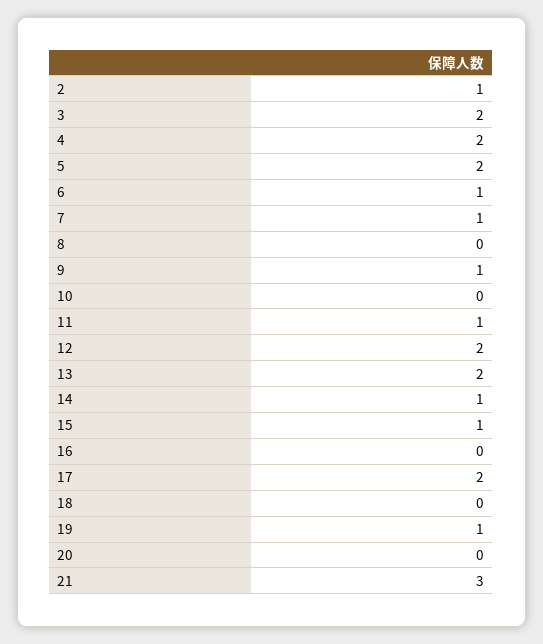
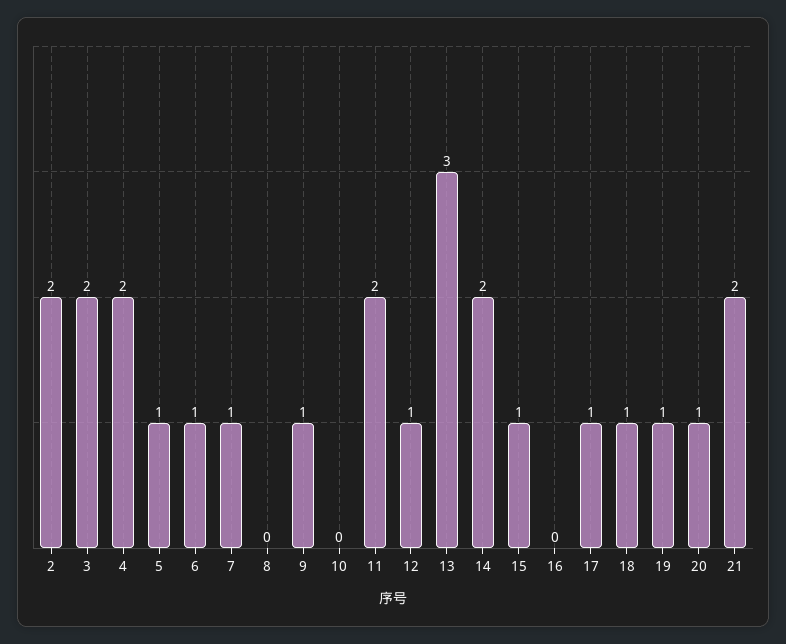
  {
-   "2": 1,
+   "2": 2,
    "3": 2,
    "4": 2,
-   "5": 2,
+   "5": 1,
    "6": 1,
    "7": 1,
    "8": 0,
    "9": 1,
    "10": 0,
-   "11": 1,
+   "11": 2,
-   "12": 2,
+   "12": 1,
-   "13": 2,
+   "13": 3,
-   "14": 1,
+   "14": 2,
    "15": 1,
    "16": 0,
-   "17": 2,
+   "17": 1,
-   "18": 0,
+   "18": 1,
    "19": 1,
-   "20": 0,
+   "20": 1,
-   "21": 3
+   "21": 2
  }

